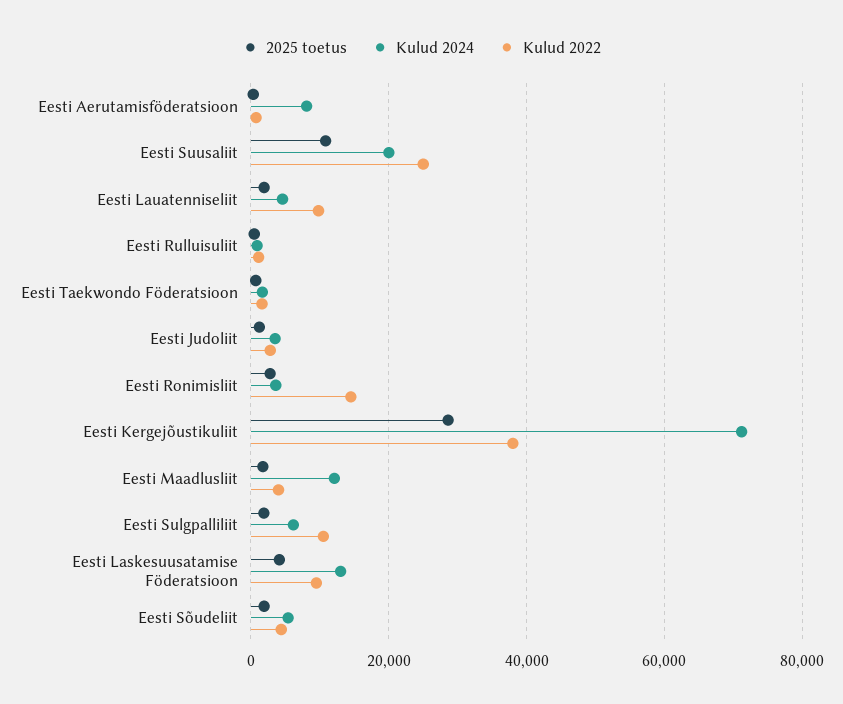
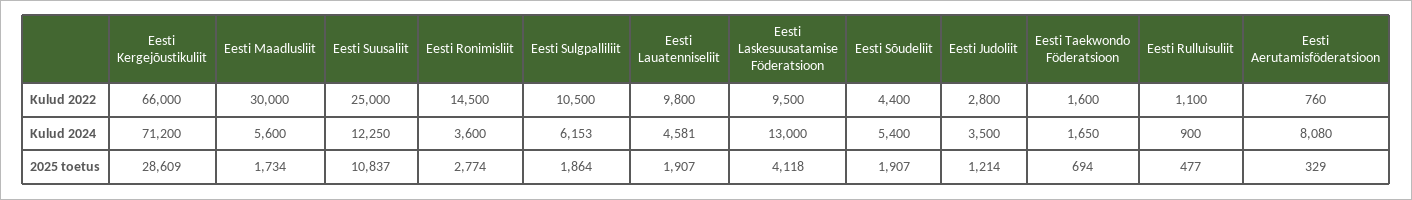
  {
    "2025 toetus": {
      "Eesti Aerutamisföderatsioon": 329,
      "Eesti Suusaliit": 10837,
      "Eesti Lauatenniseliit": 1907,
      "Eesti Rulluisuliit": 477,
      "Eesti Taekwondo Föderatsioon": 694,
      "Eesti Judoliit": 1214,
      "Eesti Ronimisliit": 2774,
      "Eesti Kergejõustikuliit": 28609,
      "Eesti Maadlusliit": 1734,
      "Eesti Sulgpalliliit": 1864,
      "Eesti Laskesuusatamise Föderatsioon": 4118,
      "Eesti Sõudeliit": 1907
    },
    "Kulud 2024": {
      "Eesti Aerutamisföderatsioon": 8080,
-     "Eesti Suusaliit": 20000,
+     "Eesti Suusaliit": 12250,
      "Eesti Lauatenniseliit": 4581,
      "Eesti Rulluisuliit": 900,
      "Eesti Taekwondo Föderatsioon": 1650,
      "Eesti Judoliit": 3500,
      "Eesti Ronimisliit": 3600,
      "Eesti Kergejõustikuliit": 71200,
-     "Eesti Maadlusliit": 12000,
+     "Eesti Maadlusliit": 5600,
      "Eesti Sulgpalliliit": 6153,
      "Eesti Laskesuusatamise Föderatsioon": 13000,
      "Eesti Sõudeliit": 5400
    },
    "Kulud 2022": {
      "Eesti Aerutamisföderatsioon": 760,
      "Eesti Suusaliit": 25000,
      "Eesti Lauatenniseliit": 9800,
      "Eesti Rulluisuliit": 1100,
      "Eesti Taekwondo Föderatsioon": 1600,
      "Eesti Judoliit": 2800,
      "Eesti Ronimisliit": 14500,
-     "Eesti Kergejõustikuliit": 38000,
+     "Eesti Kergejõustikuliit": 66000,
-     "Eesti Maadlusliit": 4000,
+     "Eesti Maadlusliit": 30000,
      "Eesti Sulgpalliliit": 10500,
      "Eesti Laskesuusatamise Föderatsioon": 9500,
      "Eesti Sõudeliit": 4400
    }
  }

